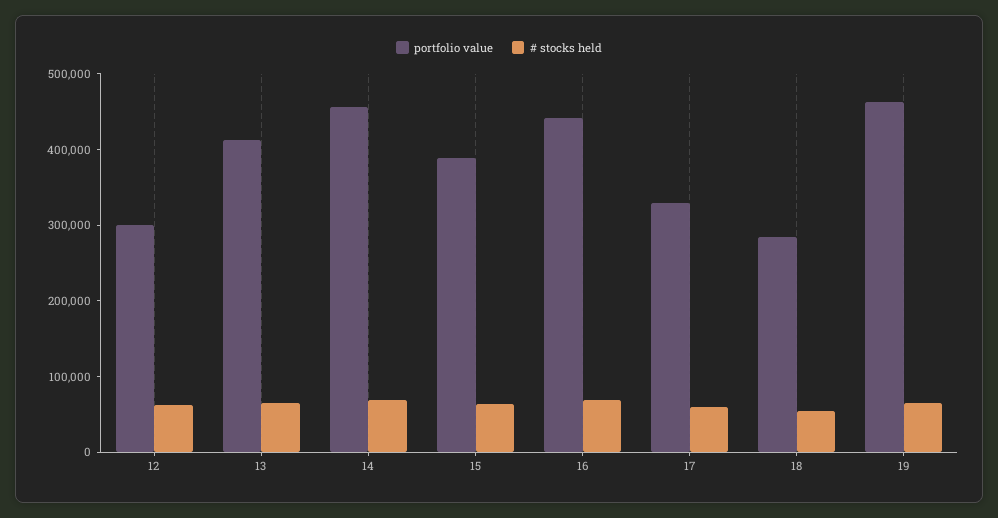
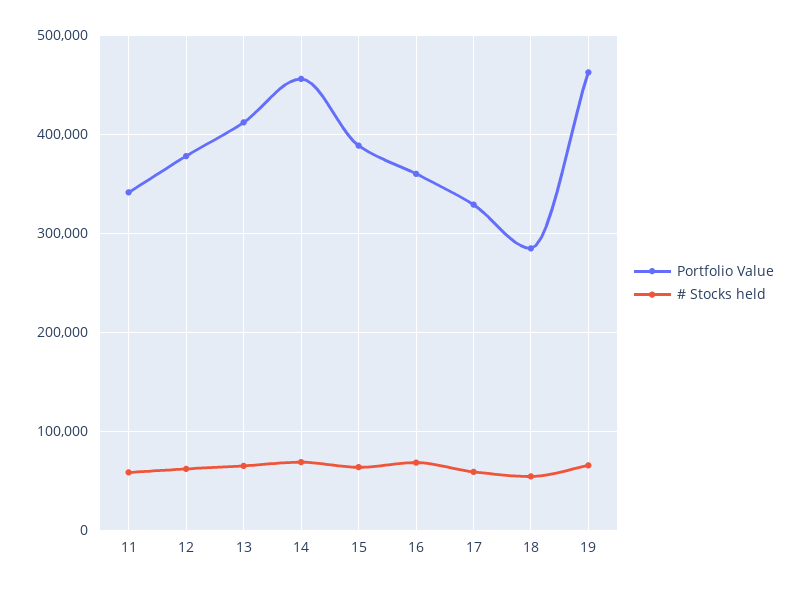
  {
    "portfolio value": {
-     "12": 300000,
+     "12": 380000,
      "13": 410000,
      "14": 460000,
      "15": 390000,
-     "16": 440000,
+     "16": 360000,
      "17": 330000,
      "18": 280000,
-     "19": 460000
+     "19": 460000,
+     "11": 340000
    },
    "# stocks held": {
      "12": 60000,
      "13": 70000,
      "14": 70000,
      "15": 60000,
      "16": 70000,
      "17": 60000,
      "18": 50000,
-     "19": 70000
+     "19": 70000,
+     "11": 60000
    }
  }

